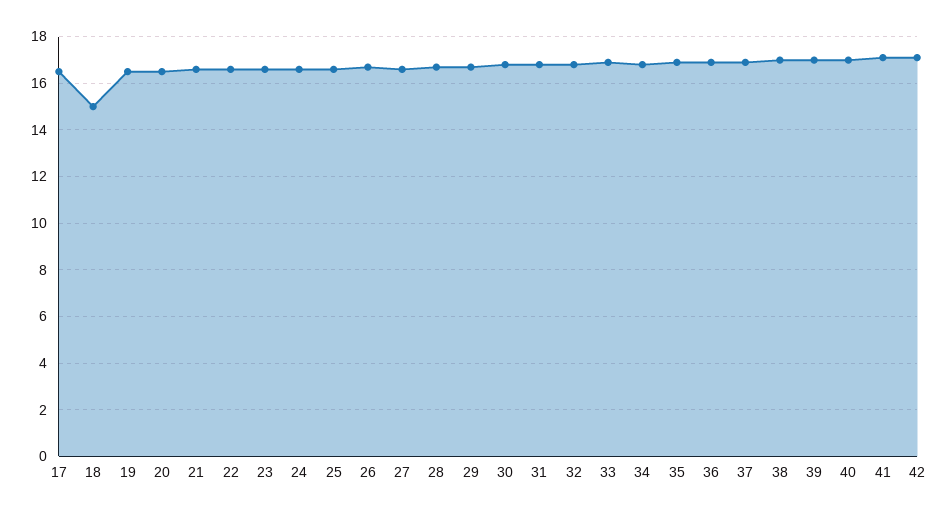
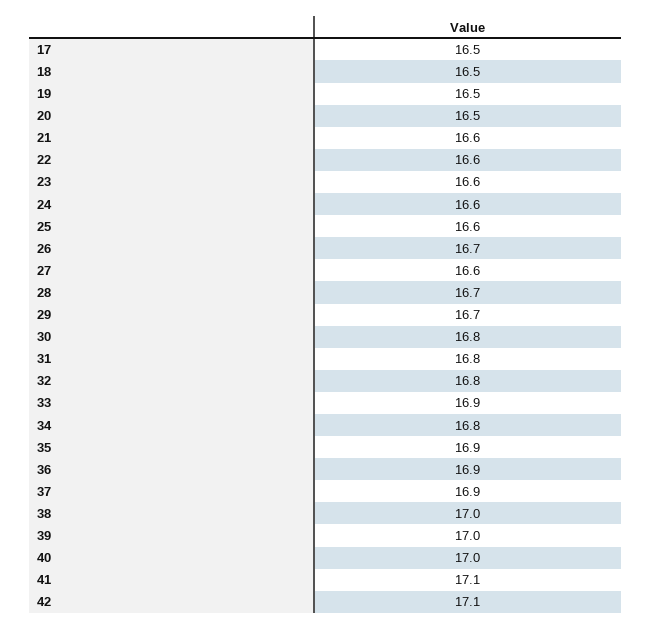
  {
    "17": 16.5,
-   "18": 15,
+   "18": 16.5,
    "19": 16.5,
    "20": 16.5,
    "21": 16.6,
    "22": 16.6,
    "23": 16.6,
    "24": 16.6,
    "25": 16.6,
    "26": 16.7,
    "27": 16.6,
    "28": 16.7,
    "29": 16.7,
    "30": 16.8,
    "31": 16.8,
    "32": 16.8,
    "33": 16.9,
    "34": 16.8,
    "35": 16.9,
    "36": 16.9,
    "37": 16.9,
    "38": 17,
    "39": 17,
    "40": 17,
    "41": 17.1,
    "42": 17.1
  }

